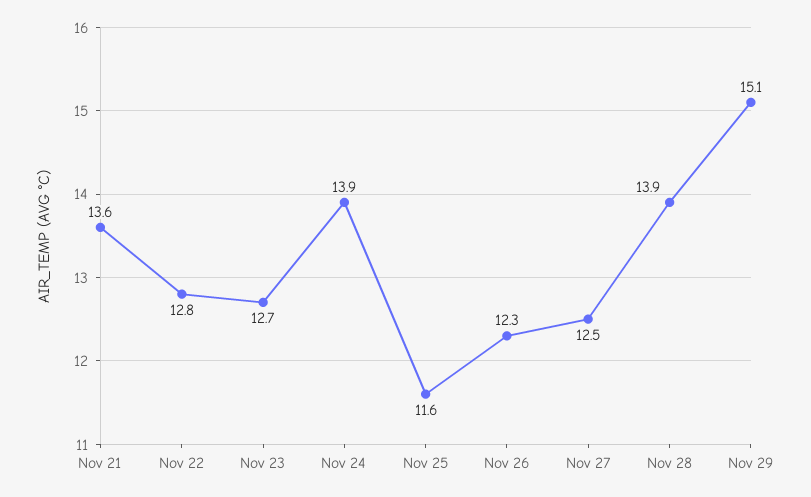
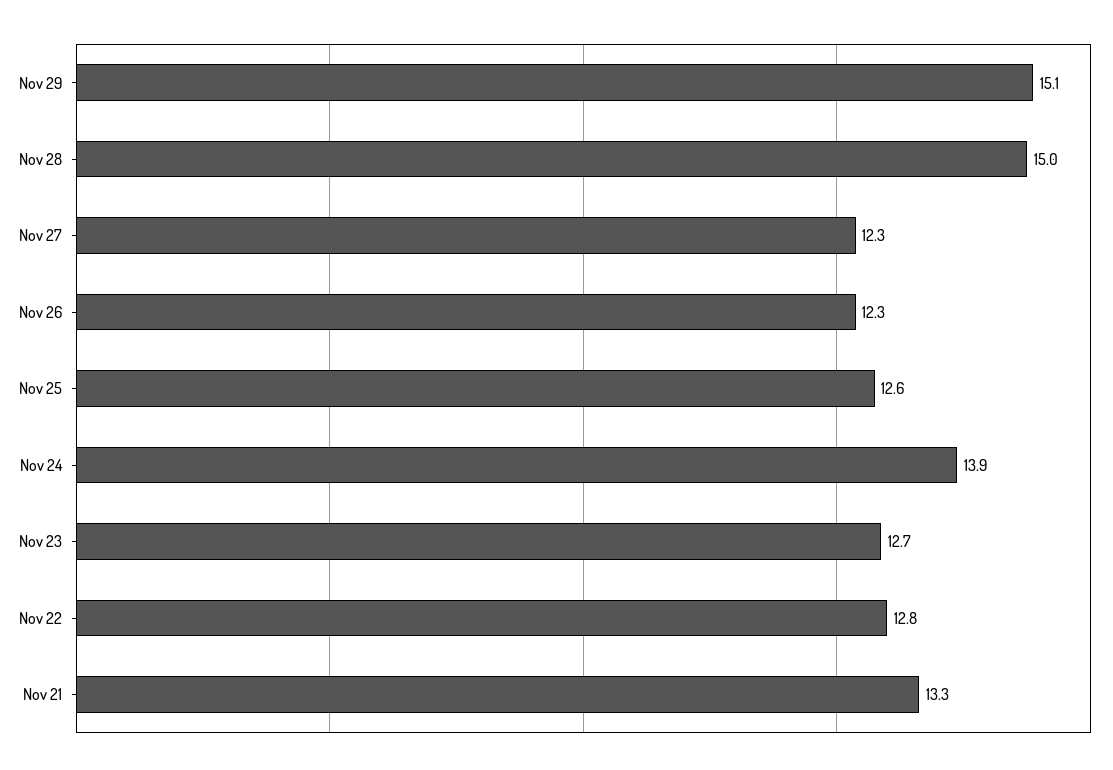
  {
-   "Nov 21": 13.6,
+   "Nov 21": 13.3,
    "Nov 22": 12.8,
    "Nov 23": 12.7,
    "Nov 24": 13.9,
-   "Nov 25": 11.6,
+   "Nov 25": 12.6,
    "Nov 26": 12.3,
-   "Nov 27": 12.5,
+   "Nov 27": 12.3,
-   "Nov 28": 13.9,
+   "Nov 28": 15,
    "Nov 29": 15.1
  }

